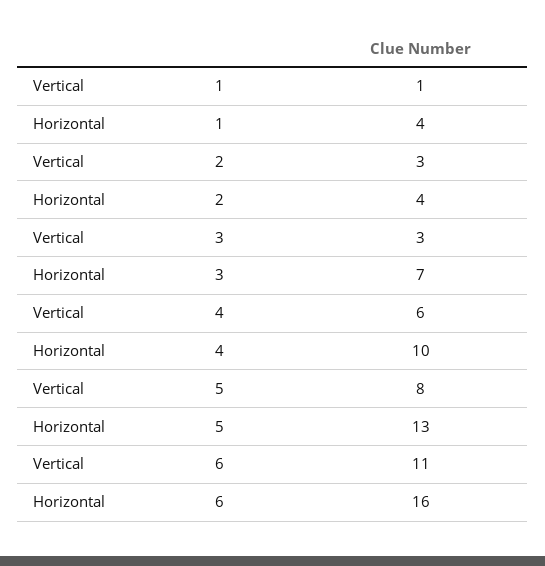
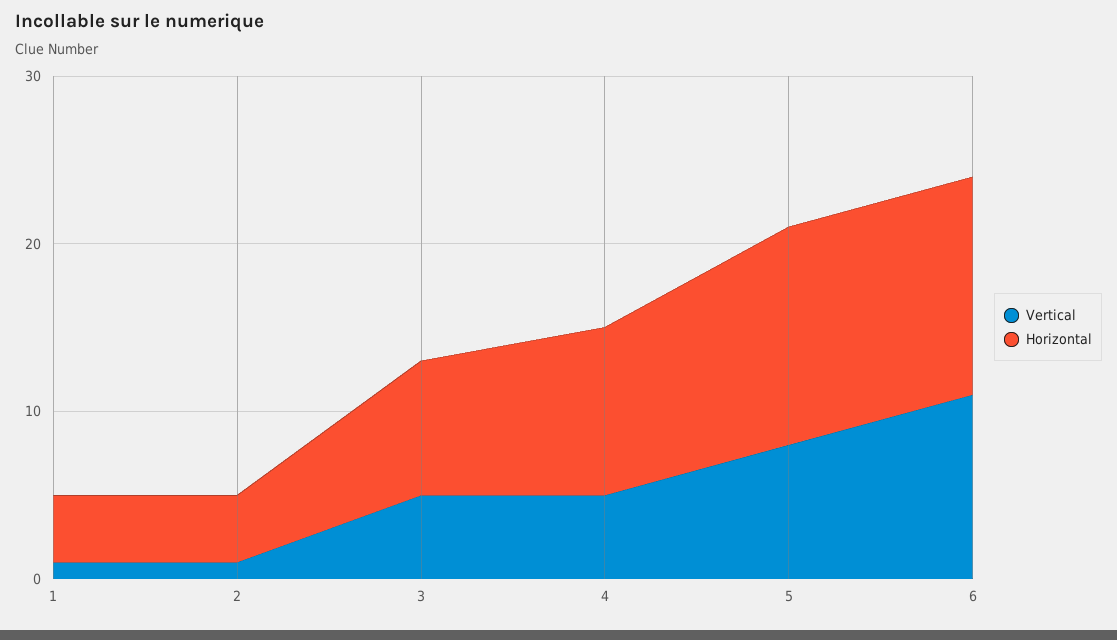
  {
    "Vertical": {
      "1": 1,
-     "2": 3,
+     "2": 1,
-     "3": 3,
+     "3": 5,
-     "4": 6,
+     "4": 5,
      "5": 8,
      "6": 11
    },
    "Horizontal": {
      "1": 4,
      "2": 4,
-     "3": 7,
+     "3": 8,
      "4": 10,
      "5": 13,
-     "6": 16
+     "6": 13
    }
  }

